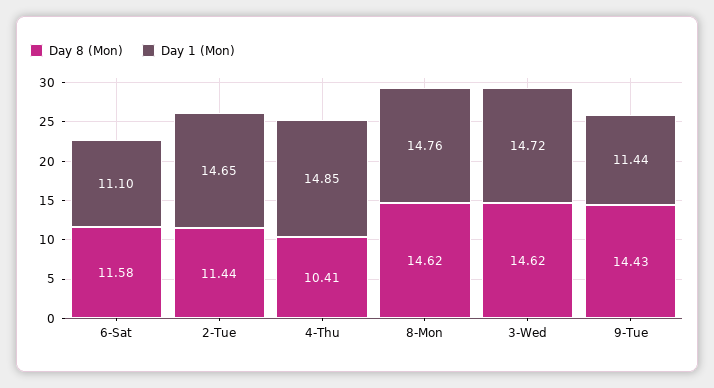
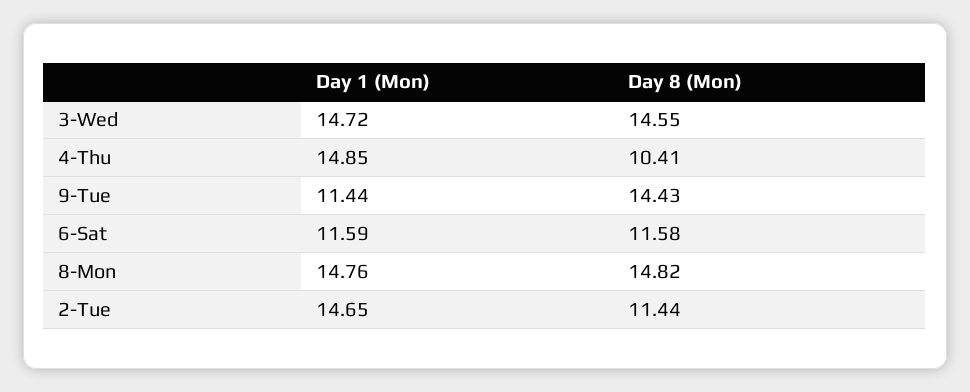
  {
    "Day 8 (Mon)": {
      "6-Sat": 11.58,
      "2-Tue": 11.44,
      "4-Thu": 10.41,
-     "8-Mon": 14.62,
+     "8-Mon": 14.82,
-     "3-Wed": 14.62,
+     "3-Wed": 14.55,
      "9-Tue": 14.43
    },
    "Day 1 (Mon)": {
-     "6-Sat": 11.1,
+     "6-Sat": 11.59,
      "2-Tue": 14.65,
      "4-Thu": 14.85,
      "8-Mon": 14.76,
      "3-Wed": 14.72,
      "9-Tue": 11.44
    }
  }

